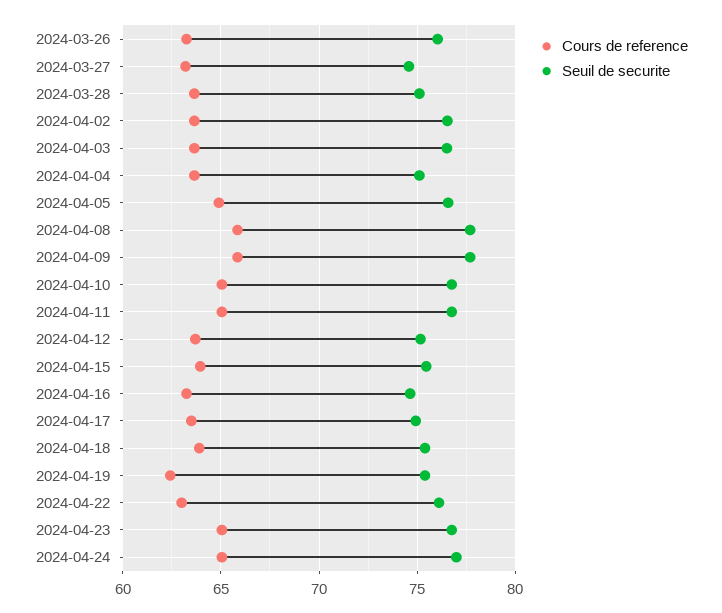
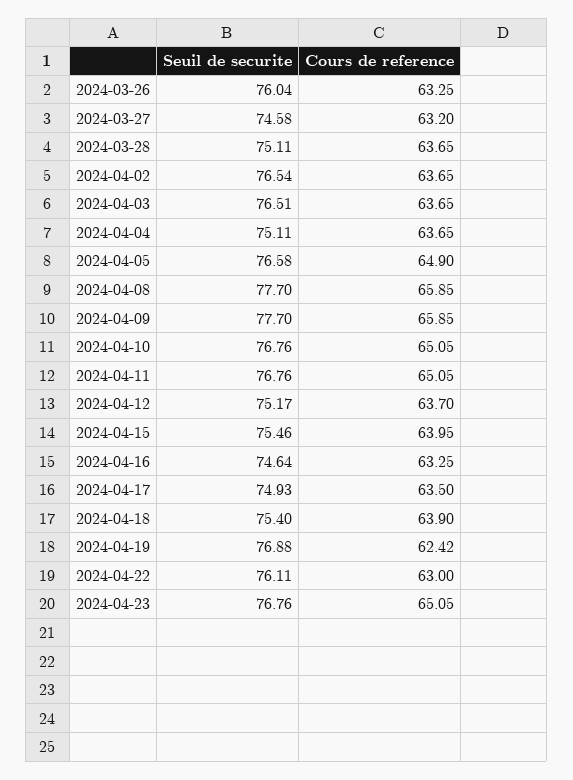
  {
    "Cours de reference": {
      "2024-03-26": 63.25,
      "2024-03-27": 63.2,
      "2024-03-28": 63.65,
      "2024-04-02": 63.65,
      "2024-04-03": 63.65,
      "2024-04-04": 63.65,
      "2024-04-05": 64.9,
      "2024-04-08": 65.85,
      "2024-04-09": 65.85,
      "2024-04-10": 65.05,
      "2024-04-11": 65.05,
      "2024-04-12": 63.7,
      "2024-04-15": 63.95,
      "2024-04-16": 63.25,
      "2024-04-17": 63.5,
      "2024-04-18": 63.9,
      "2024-04-19": 62.42,
      "2024-04-22": 63,
-     "2024-04-23": 65.05,
+     "2024-04-23": 65.05
-     "2024-04-24": 65
    },
    "Seuil de securite": {
      "2024-03-26": 76.04,
      "2024-03-27": 74.58,
      "2024-03-28": 75.11,
      "2024-04-02": 76.54,
      "2024-04-03": 76.51,
      "2024-04-04": 75.11,
      "2024-04-05": 76.58,
      "2024-04-08": 77.7,
      "2024-04-09": 77.7,
      "2024-04-10": 76.76,
      "2024-04-11": 76.76,
      "2024-04-12": 75.17,
      "2024-04-15": 75.46,
      "2024-04-16": 74.64,
      "2024-04-17": 74.93,
      "2024-04-18": 75.4,
-     "2024-04-19": 75.5,
+     "2024-04-19": 76.88,
      "2024-04-22": 76.11,
-     "2024-04-23": 76.76,
+     "2024-04-23": 76.76
-     "2024-04-24": 77
    }
  }

